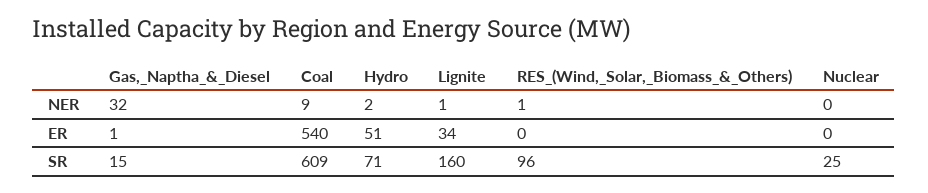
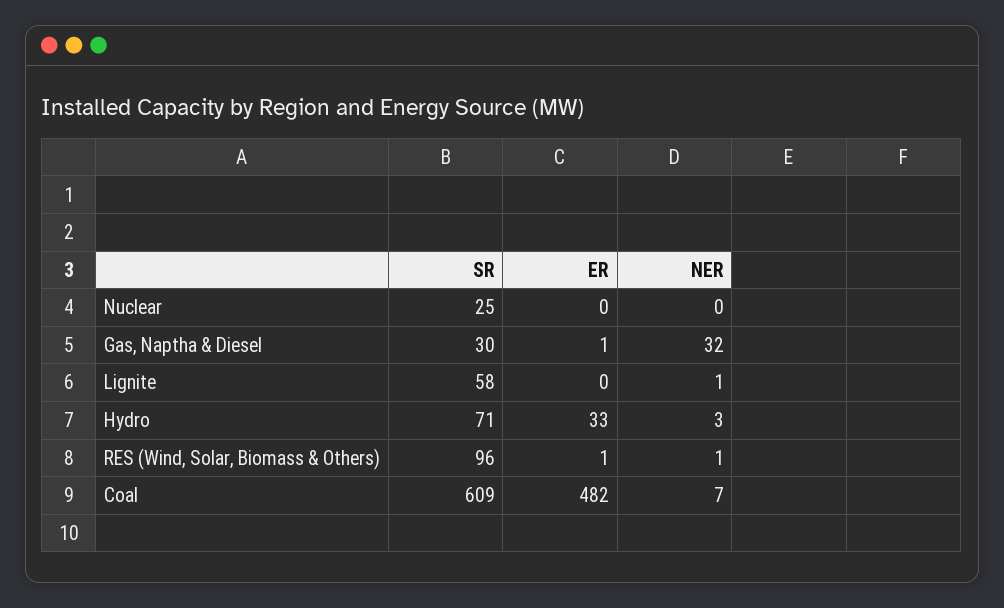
  {
    "Gas,_Naptha_&_Diesel": {
      "NER": 32,
      "ER": 1,
-     "SR": 15
+     "SR": 30
    },
    "Coal": {
-     "NER": 9,
+     "NER": 7,
-     "ER": 540,
+     "ER": 482,
      "SR": 609
    },
    "Hydro": {
-     "NER": 2,
+     "NER": 3,
-     "ER": 51,
+     "ER": 33,
      "SR": 71
    },
    "Lignite": {
      "NER": 1,
-     "ER": 34,
+     "ER": 0,
-     "SR": 160
+     "SR": 58
    },
    "RES_(Wind,_Solar,_Biomass_&_Others)": {
      "NER": 1,
-     "ER": 0,
+     "ER": 1,
      "SR": 96
    },
    "Nuclear": {
      "NER": 0,
      "ER": 0,
      "SR": 25
    }
  }

